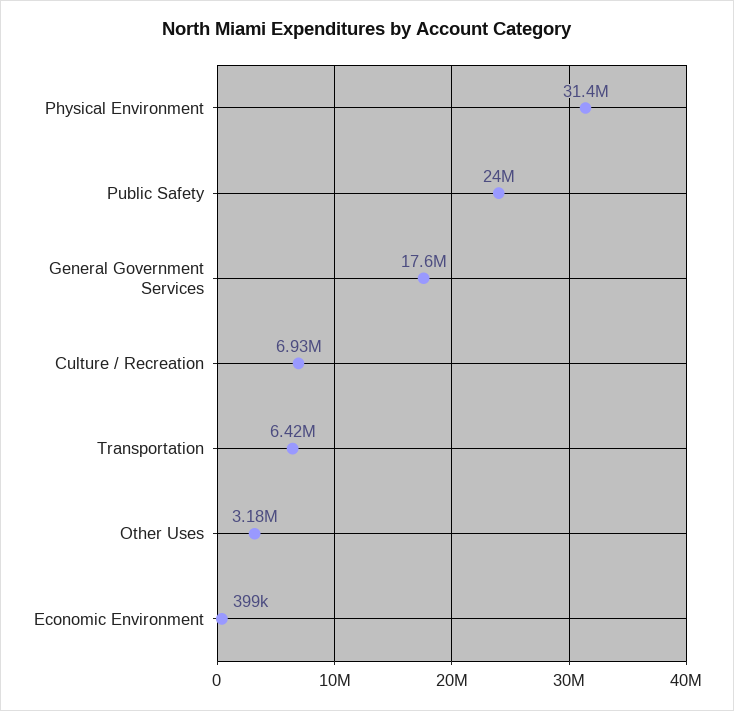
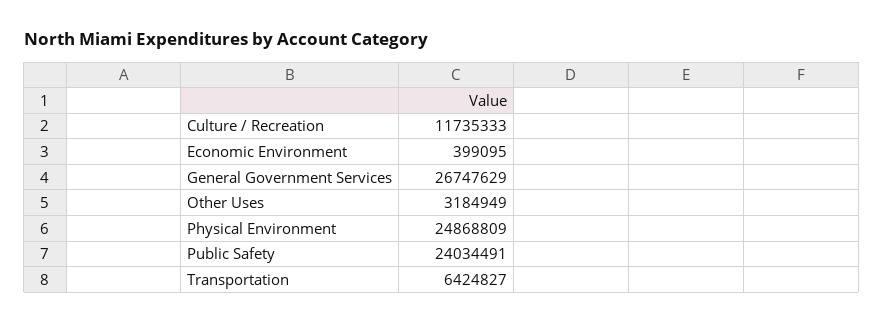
  {
-   "Physical Environment": 31400000,
+   "Physical Environment": 24868809,
    "Public Safety": 24034491,
-   "General Government Services": 17600000,
+   "General Government Services": 26747629,
-   "Culture / Recreation": 6930000,
+   "Culture / Recreation": 11735333,
    "Transportation": 6424827,
    "Other Uses": 3184949,
    "Economic Environment": 399095
  }

